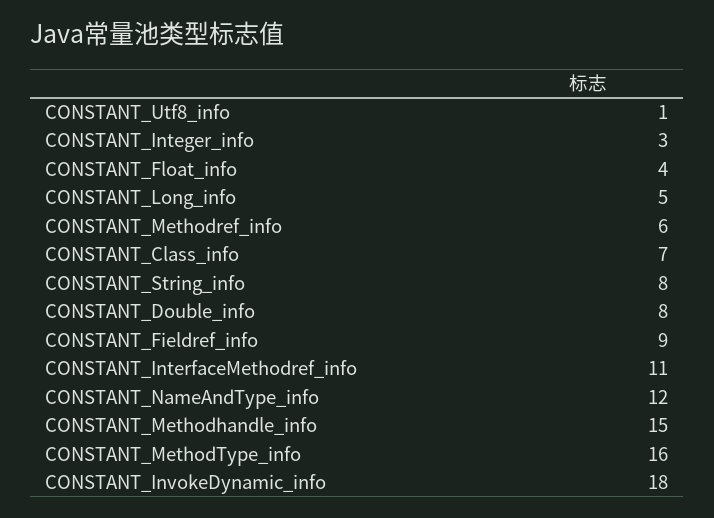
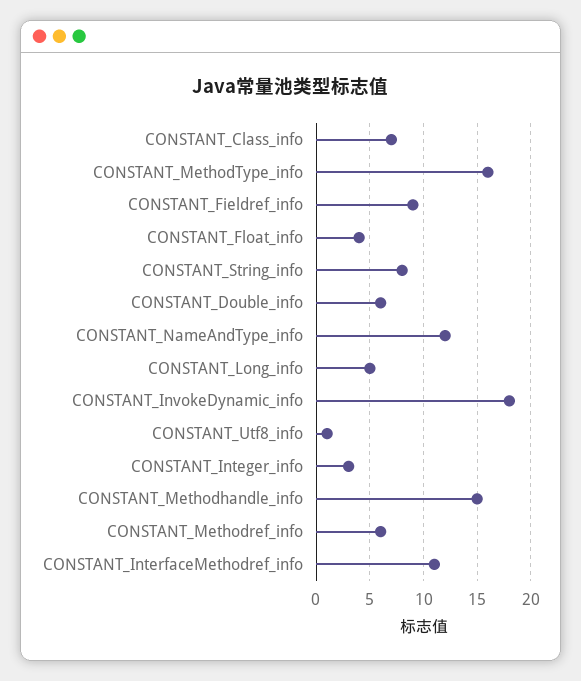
  {
    "CONSTANT_Utf8_info": 1,
    "CONSTANT_Integer_info": 3,
    "CONSTANT_Float_info": 4,
    "CONSTANT_Long_info": 5,
    "CONSTANT_Methodref_info": 6,
    "CONSTANT_Class_info": 7,
    "CONSTANT_String_info": 8,
-   "CONSTANT_Double_info": 8,
+   "CONSTANT_Double_info": 6,
    "CONSTANT_Fieldref_info": 9,
    "CONSTANT_InterfaceMethodref_info": 11,
    "CONSTANT_NameAndType_info": 12,
    "CONSTANT_Methodhandle_info": 15,
    "CONSTANT_MethodType_info": 16,
    "CONSTANT_InvokeDynamic_info": 18
  }

